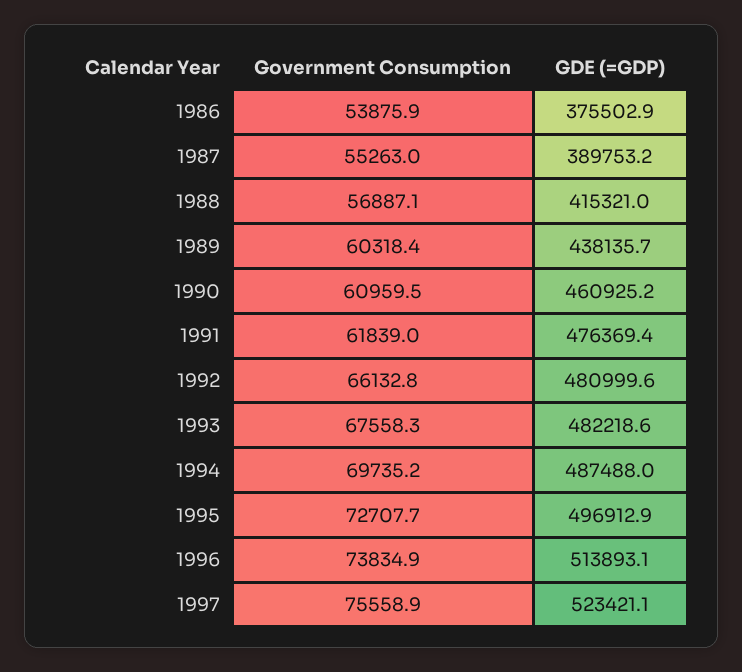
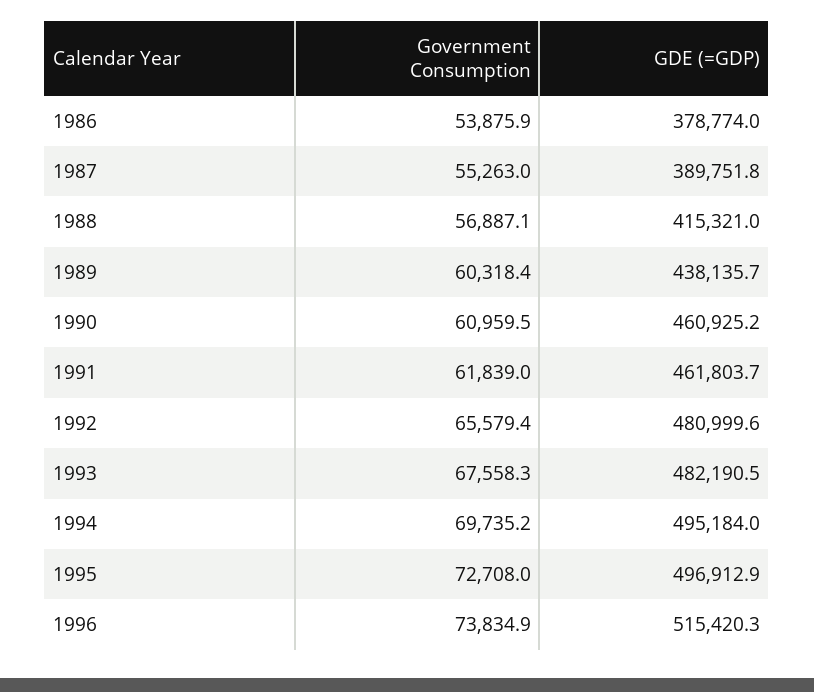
  {
    "Government Consumption": {
      "1986": 53875.9,
      "1987": 55263,
      "1988": 56887.1,
      "1989": 60318.4,
      "1990": 60959.5,
      "1991": 61839,
-     "1992": 66132.8,
+     "1992": 65579.4,
      "1993": 67558.3,
      "1994": 69735.2,
-     "1995": 72707.7,
+     "1995": 72708,
-     "1996": 73834.9,
+     "1996": 73834.9
-     "1997": 75558.9
    },
    "GDE (=GDP)": {
-     "1986": 375502.9,
+     "1986": 378774,
-     "1987": 389753.2,
+     "1987": 389751.8,
      "1988": 415321,
      "1989": 438135.7,
      "1990": 460925.2,
-     "1991": 476369.4,
+     "1991": 461803.7,
      "1992": 480999.6,
-     "1993": 482218.6,
+     "1993": 482190.5,
-     "1994": 487488,
+     "1994": 495184,
      "1995": 496912.9,
-     "1996": 513893.1,
+     "1996": 515420.3
-     "1997": 523421.1
    }
  }

